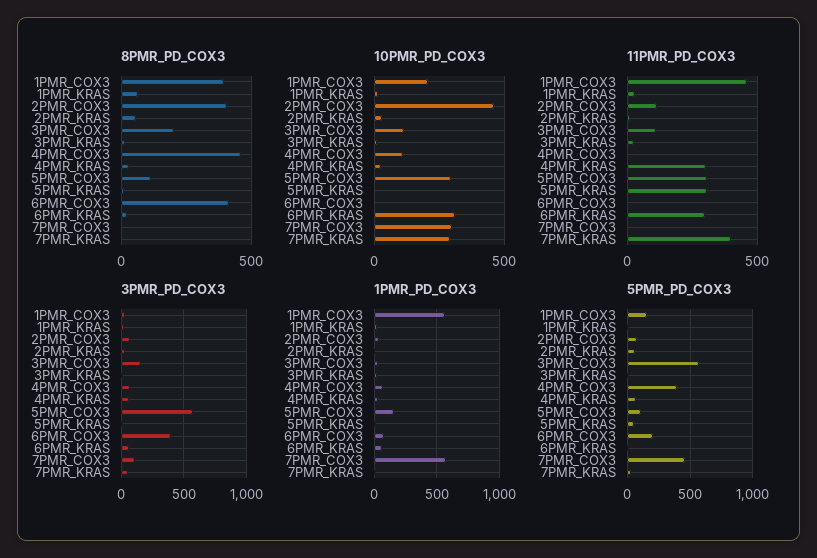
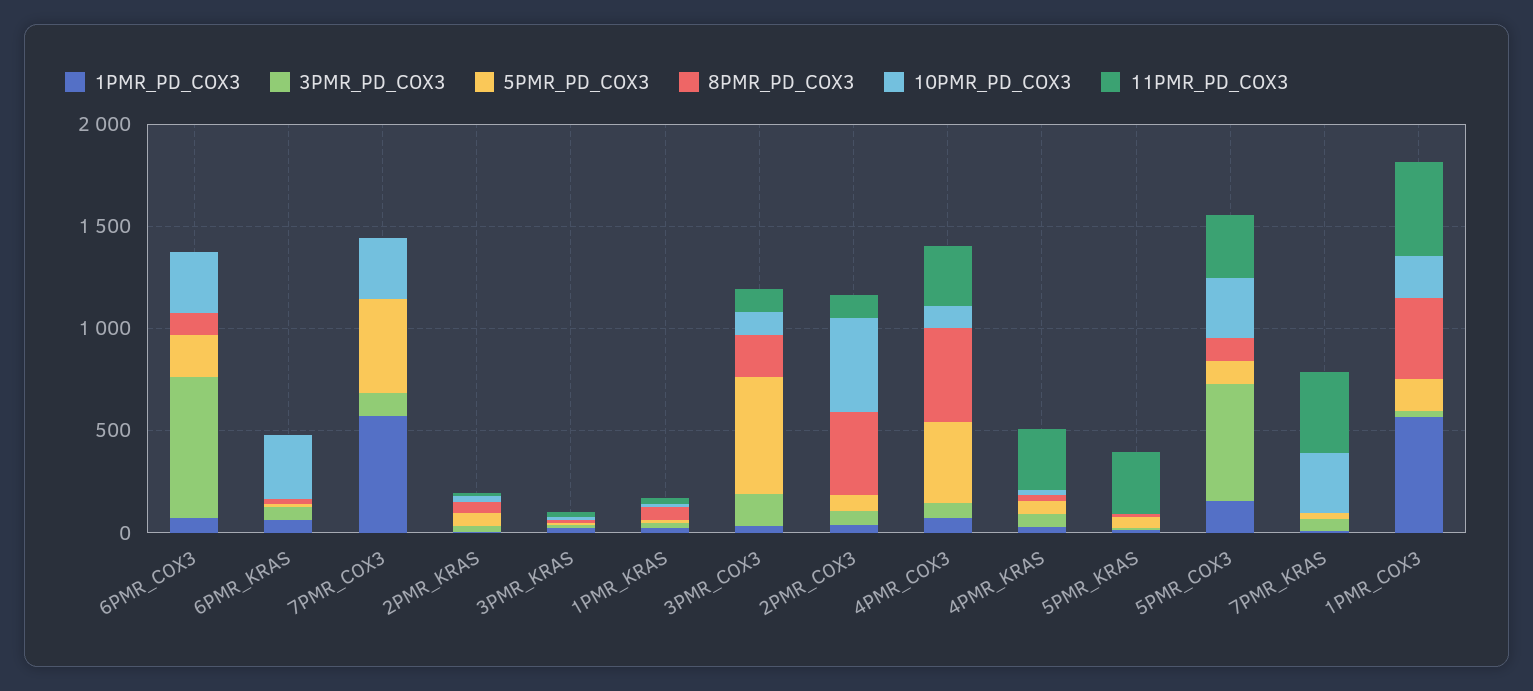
  {
    "8PMR_PD_COX3": {
      "1PMR_COX3": 400,
      "1PMR_KRAS": 50,
      "2PMR_COX3": 400,
      "2PMR_KRAS": 50,
      "3PMR_COX3": 200,
      "3PMR_KRAS": 0,
      "4PMR_COX3": 450,
      "4PMR_KRAS": 50,
      "5PMR_COX3": 100,
      "5PMR_KRAS": 0,
-     "6PMR_COX3": 400,
+     "6PMR_COX3": 100,
      "6PMR_KRAS": 0,
      "7PMR_COX3": 0,
      "7PMR_KRAS": 0
    },
    "10PMR_PD_COX3": {
      "1PMR_COX3": 200,
      "1PMR_KRAS": 0,
      "2PMR_COX3": 450,
      "2PMR_KRAS": 50,
      "3PMR_COX3": 100,
      "3PMR_KRAS": 0,
      "4PMR_COX3": 100,
      "4PMR_KRAS": 0,
      "5PMR_COX3": 300,
      "5PMR_KRAS": 0,
-     "6PMR_COX3": 0,
+     "6PMR_COX3": 300,
      "6PMR_KRAS": 300,
      "7PMR_COX3": 300,
      "7PMR_KRAS": 300
    },
    "11PMR_PD_COX3": {
      "1PMR_COX3": 450,
      "1PMR_KRAS": 50,
      "2PMR_COX3": 100,
      "2PMR_KRAS": 0,
      "3PMR_COX3": 100,
      "3PMR_KRAS": 0,
-     "4PMR_COX3": 0,
+     "4PMR_COX3": 300,
      "4PMR_KRAS": 300,
      "5PMR_COX3": 300,
      "5PMR_KRAS": 300,
      "6PMR_COX3": 0,
-     "6PMR_KRAS": 300,
+     "6PMR_KRAS": 0,
      "7PMR_COX3": 0,
      "7PMR_KRAS": 400
    },
    "3PMR_PD_COX3": {
      "1PMR_COX3": 50,
      "1PMR_KRAS": 50,
      "2PMR_COX3": 50,
      "2PMR_KRAS": 50,
      "3PMR_COX3": 150,
      "3PMR_KRAS": 0,
      "4PMR_COX3": 100,
      "4PMR_KRAS": 50,
      "5PMR_COX3": 550,
      "5PMR_KRAS": 0,
-     "6PMR_COX3": 400,
+     "6PMR_COX3": 700,
      "6PMR_KRAS": 50,
      "7PMR_COX3": 100,
      "7PMR_KRAS": 50
    },
    "1PMR_PD_COX3": {
      "1PMR_COX3": 550,
      "1PMR_KRAS": 0,
      "2PMR_COX3": 50,
      "2PMR_KRAS": 0,
      "3PMR_COX3": 50,
      "3PMR_KRAS": 50,
      "4PMR_COX3": 50,
      "4PMR_KRAS": 50,
      "5PMR_COX3": 150,
      "5PMR_KRAS": 0,
      "6PMR_COX3": 100,
      "6PMR_KRAS": 50,
      "7PMR_COX3": 550,
      "7PMR_KRAS": 0
    },
    "5PMR_PD_COX3": {
      "1PMR_COX3": 150,
      "1PMR_KRAS": 0,
      "2PMR_COX3": 100,
      "2PMR_KRAS": 50,
      "3PMR_COX3": 550,
      "3PMR_KRAS": 0,
      "4PMR_COX3": 400,
      "4PMR_KRAS": 50,
      "5PMR_COX3": 100,
      "5PMR_KRAS": 50,
      "6PMR_COX3": 200,
      "6PMR_KRAS": 0,
      "7PMR_COX3": 450,
      "7PMR_KRAS": 50
    }
  }

